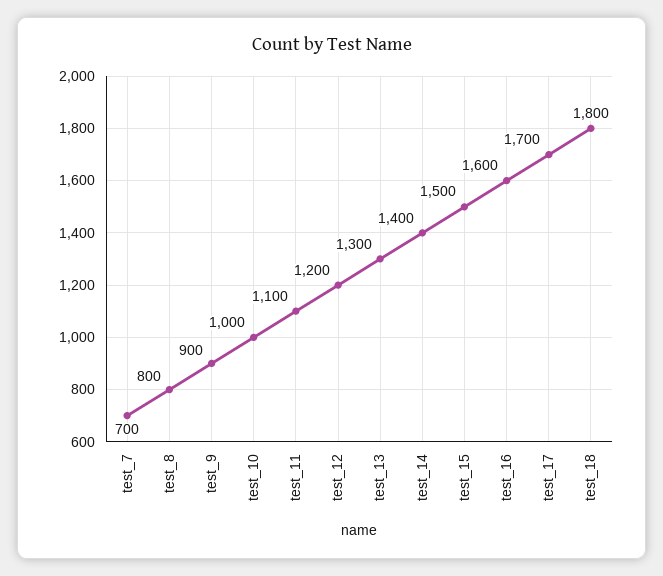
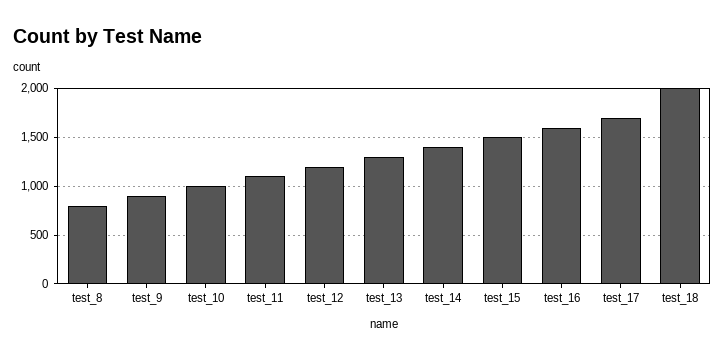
  {
-   "test_7": 700,
    "test_8": 800,
    "test_9": 900,
    "test_10": 1000,
    "test_11": 1100,
    "test_12": 1200,
    "test_13": 1300,
    "test_14": 1400,
    "test_15": 1500,
    "test_16": 1600,
    "test_17": 1700,
-   "test_18": 1800
+   "test_18": 2000
  }

